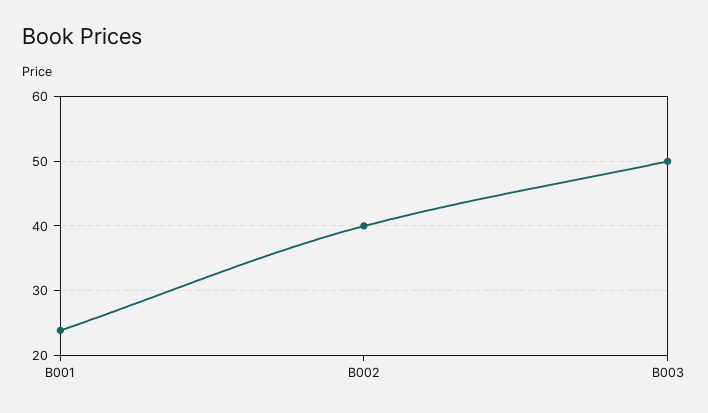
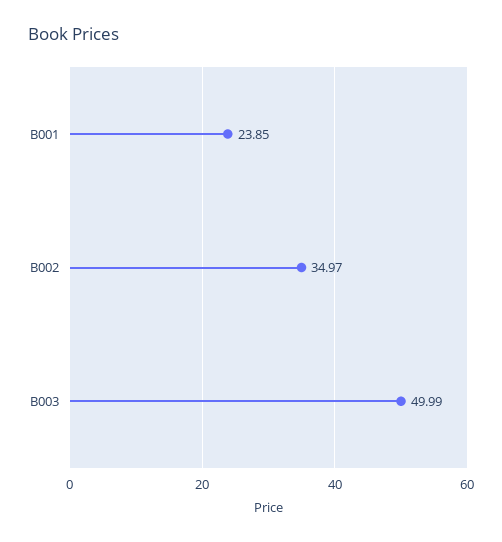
  {
    "B001": 23.85,
-   "B002": 40,
+   "B002": 34.97,
    "B003": 49.99
  }

